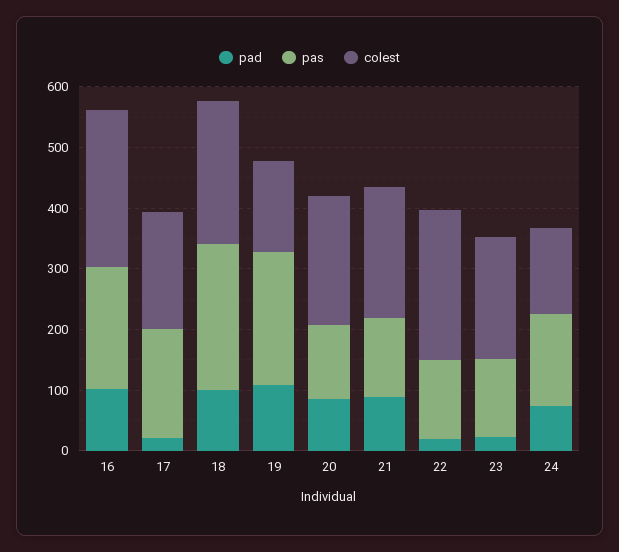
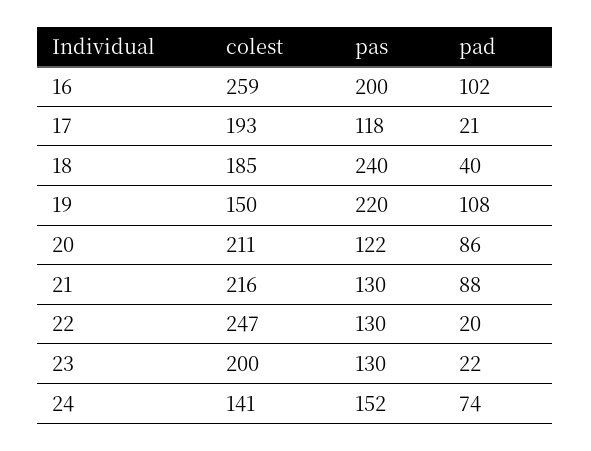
  {
    "pad": {
      "16": 102,
      "17": 21,
-     "18": 100,
+     "18": 40,
      "19": 108,
      "20": 86,
      "21": 88,
      "22": 20,
      "23": 22,
      "24": 74
    },
    "pas": {
      "16": 200,
-     "17": 180,
+     "17": 118,
      "18": 240,
      "19": 220,
      "20": 122,
      "21": 130,
      "22": 130,
      "23": 130,
      "24": 152
    },
    "colest": {
      "16": 259,
      "17": 193,
-     "18": 240,
+     "18": 185,
      "19": 150,
      "20": 211,
      "21": 216,
      "22": 247,
      "23": 200,
      "24": 141
    }
  }

